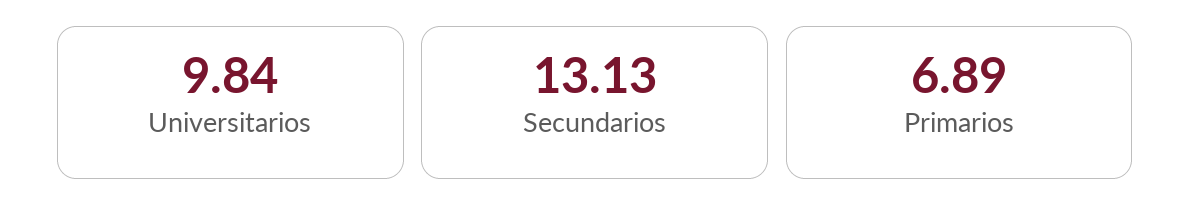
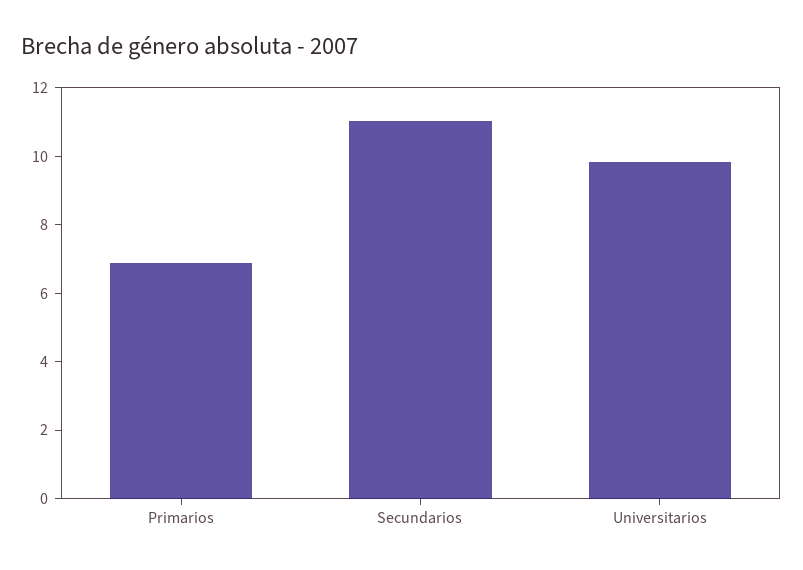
  {
    "Universitarios": 9.84,
-   "Secundarios": 13.13,
+   "Secundarios": 11,
    "Primarios": 6.89
  }

